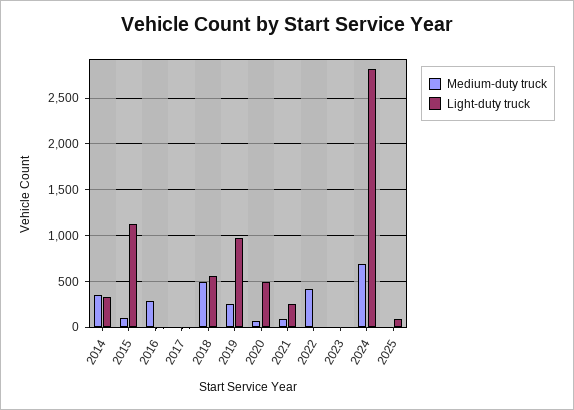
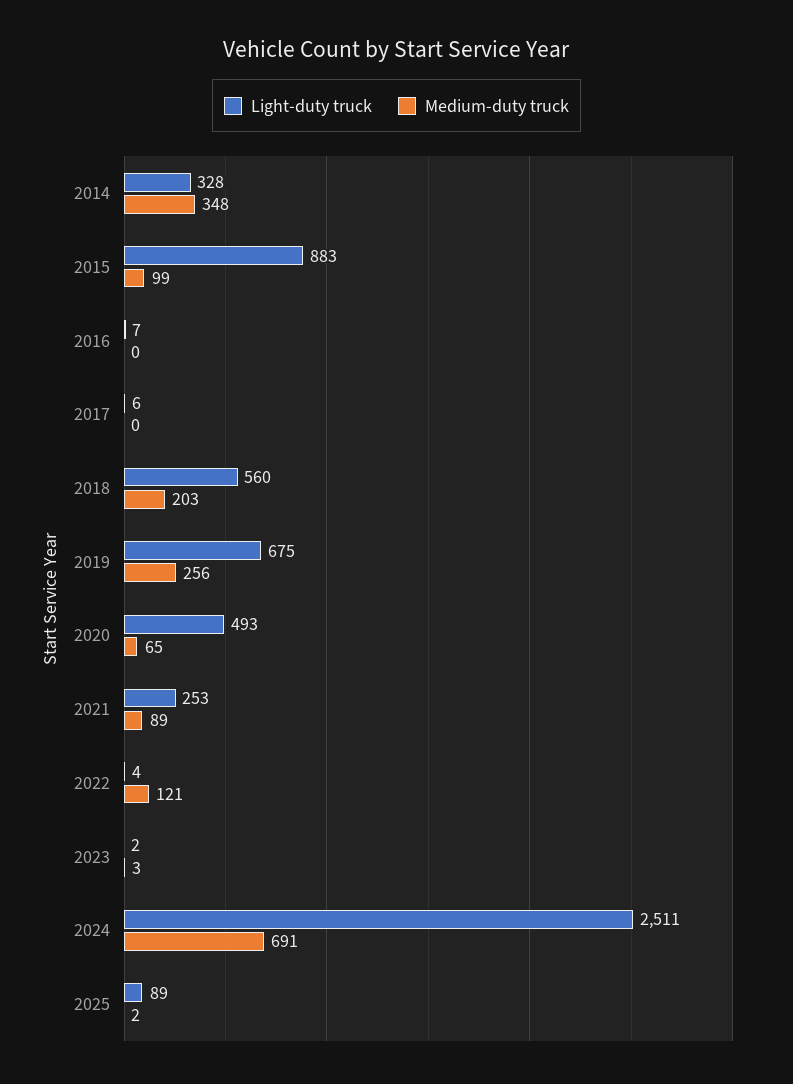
  {
    "Medium-duty truck": {
      "2014": 348,
      "2015": 99,
-     "2016": 300,
+     "2016": 0,
      "2017": 0,
-     "2018": 500,
+     "2018": 203,
      "2019": 256,
      "2020": 65,
      "2021": 89,
-     "2022": 400,
+     "2022": 121,
      "2023": 3,
      "2024": 691,
      "2025": 2
    },
    "Light-duty truck": {
      "2014": 328,
-     "2015": 1100,
+     "2015": 883,
      "2016": 7,
      "2017": 6,
      "2018": 560,
-     "2019": 1000,
+     "2019": 675,
      "2020": 493,
      "2021": 253,
      "2022": 4,
      "2023": 2,
-     "2024": 2800,
+     "2024": 2511,
      "2025": 89
    }
  }

